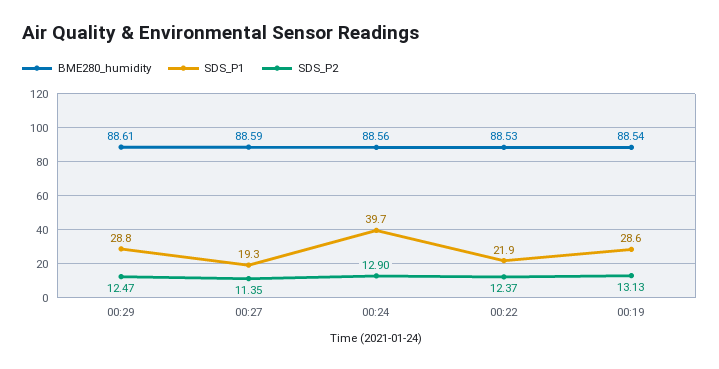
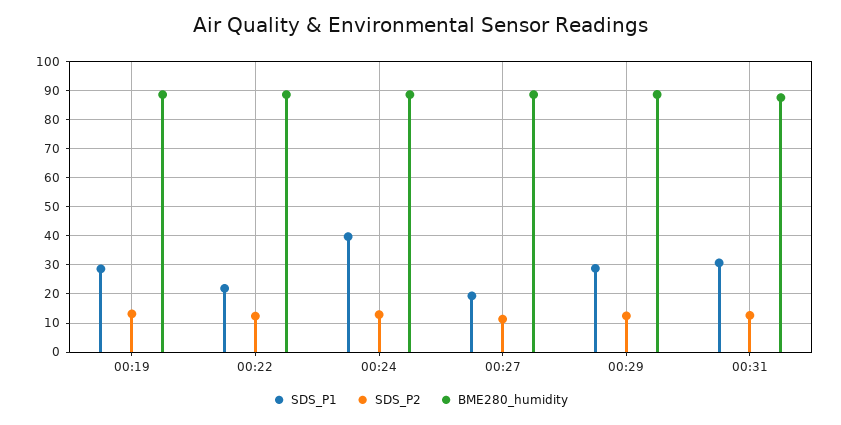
  {
    "BME280_humidity": {
      "00:29": 88.61,
      "00:27": 88.59,
      "00:24": 88.56,
      "00:22": 88.53,
-     "00:19": 88.54
+     "00:19": 88.54,
+     "00:31": 87.5
    },
    "SDS_P1": {
      "00:29": 28.8,
      "00:27": 19.3,
      "00:24": 39.7,
      "00:22": 21.9,
-     "00:19": 28.6
+     "00:19": 28.6,
+     "00:31": 30
    },
    "SDS_P2": {
      "00:29": 12.47,
      "00:27": 11.35,
      "00:24": 12.9,
      "00:22": 12.37,
-     "00:19": 13.13
+     "00:19": 13.13,
+     "00:31": 12.5
    }
  }

